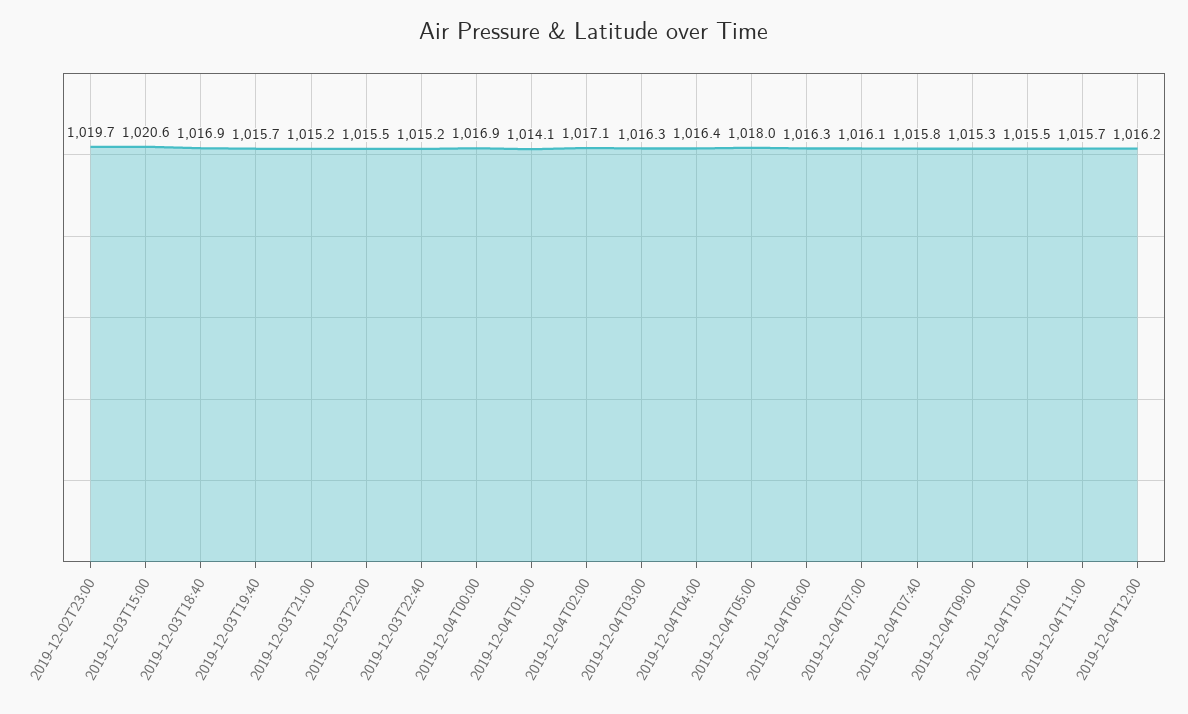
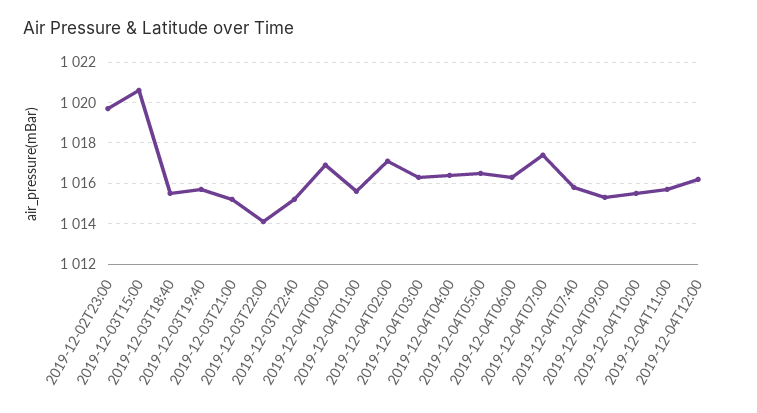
  {
    "2019-12-02T23:00": 1019.7,
    "2019-12-03T15:00": 1020.6,
-   "2019-12-03T18:40": 1016.9,
+   "2019-12-03T18:40": 1015.5,
    "2019-12-03T19:40": 1015.7,
    "2019-12-03T21:00": 1015.2,
-   "2019-12-03T22:00": 1015.5,
+   "2019-12-03T22:00": 1014,
    "2019-12-03T22:40": 1015.2,
    "2019-12-04T00:00": 1016.9,
-   "2019-12-04T01:00": 1014.1,
+   "2019-12-04T01:00": 1015.5,
    "2019-12-04T02:00": 1017.1,
    "2019-12-04T03:00": 1016.3,
    "2019-12-04T04:00": 1016.4,
-   "2019-12-04T05:00": 1018,
+   "2019-12-04T05:00": 1016.5,
    "2019-12-04T06:00": 1016.3,
-   "2019-12-04T07:00": 1016.1,
+   "2019-12-04T07:00": 1017.5,
    "2019-12-04T07:40": 1015.8,
    "2019-12-04T09:00": 1015.3,
    "2019-12-04T10:00": 1015.5,
    "2019-12-04T11:00": 1015.7,
    "2019-12-04T12:00": 1016.2
  }

